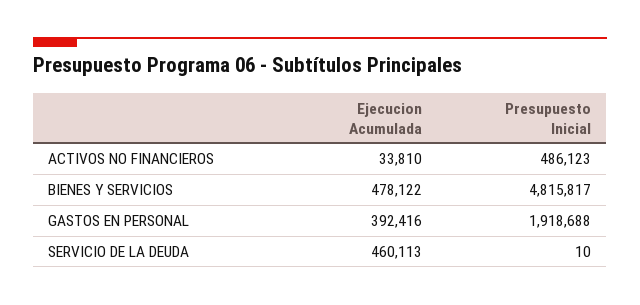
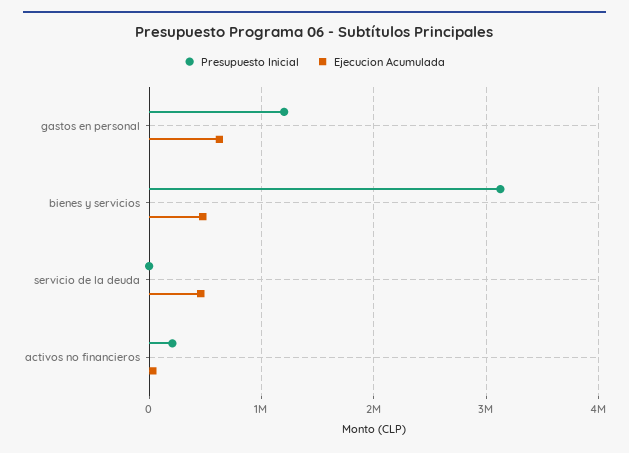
  {
    "Ejecucion Acumulada": {
      "ACTIVOS NO FINANCIEROS": 33810,
      "BIENES Y SERVICIOS": 478122,
-     "GASTOS EN PERSONAL": 392416,
+     "GASTOS EN PERSONAL": 600000,
      "SERVICIO DE LA DEUDA": 460113
    },
    "Presupuesto Inicial": {
-     "ACTIVOS NO FINANCIEROS": 486123,
+     "ACTIVOS NO FINANCIEROS": 200000,
-     "BIENES Y SERVICIOS": 4815817,
+     "BIENES Y SERVICIOS": 3100000,
-     "GASTOS EN PERSONAL": 1918688,
+     "GASTOS EN PERSONAL": 1200000,
      "SERVICIO DE LA DEUDA": 10
    }
  }

